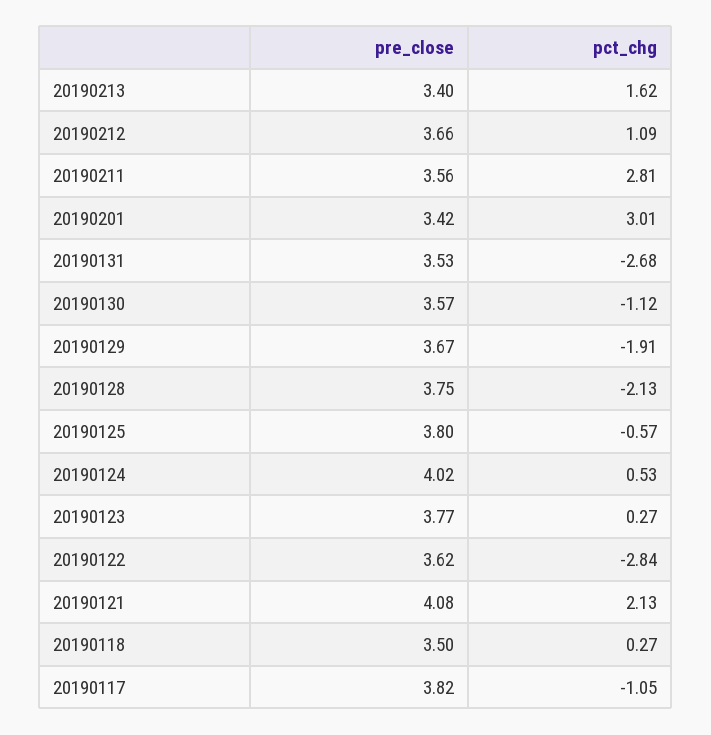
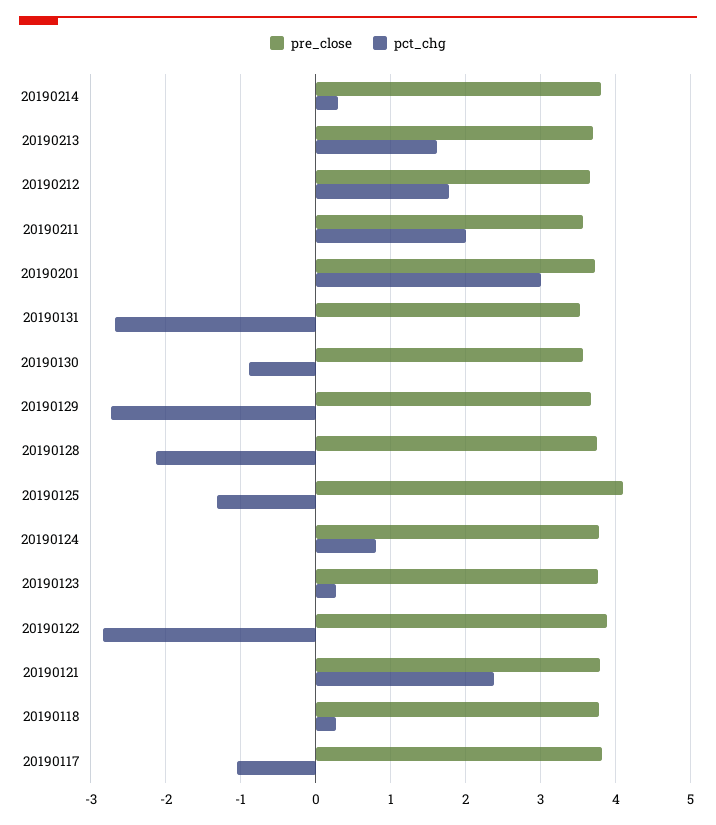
  {
    "pre_close": {
-     "20190213": 3.4,
+     "20190213": 3.7,
      "20190212": 3.66,
      "20190211": 3.56,
-     "20190201": 3.42,
+     "20190201": 3.7,
      "20190131": 3.53,
      "20190130": 3.57,
      "20190129": 3.67,
      "20190128": 3.75,
-     "20190125": 3.8,
+     "20190125": 4.1,
-     "20190124": 4.02,
+     "20190124": 3.8,
      "20190123": 3.77,
-     "20190122": 3.62,
+     "20190122": 3.9,
-     "20190121": 4.08,
+     "20190121": 3.8,
-     "20190118": 3.5,
+     "20190118": 3.8,
-     "20190117": 3.82
+     "20190117": 3.82,
+     "20190214": 3.8
    },
    "pct_chg": {
      "20190213": 1.62,
-     "20190212": 1.09,
+     "20190212": 1.8,
-     "20190211": 2.81,
+     "20190211": 2,
      "20190201": 3.01,
      "20190131": -2.68,
-     "20190130": -1.12,
+     "20190130": -0.9,
-     "20190129": -1.91,
+     "20190129": -2.7,
      "20190128": -2.13,
-     "20190125": -0.57,
+     "20190125": -1.3,
-     "20190124": 0.53,
+     "20190124": 0.8,
      "20190123": 0.27,
      "20190122": -2.84,
-     "20190121": 2.13,
+     "20190121": 2.4,
      "20190118": 0.27,
-     "20190117": -1.05
+     "20190117": -1.05,
+     "20190214": 0.3
    }
  }

